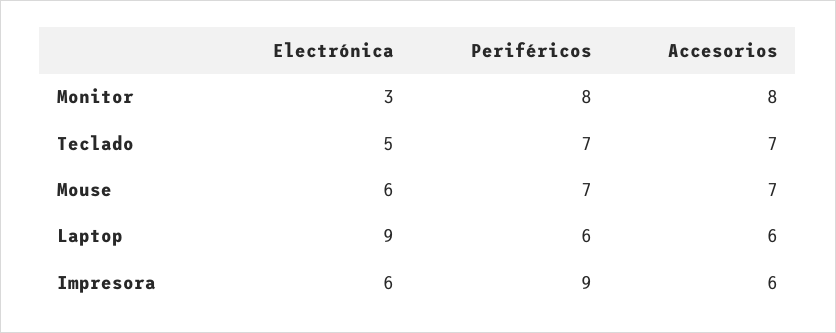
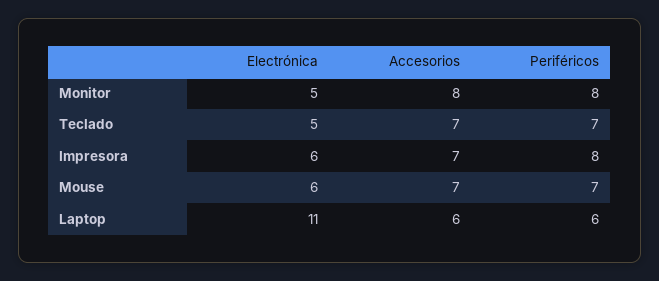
  {
    "Electrónica": {
-     "Monitor": 3,
+     "Monitor": 5,
      "Teclado": 5,
      "Mouse": 6,
-     "Laptop": 9,
+     "Laptop": 11,
      "Impresora": 6
    },
    "Periféricos": {
      "Monitor": 8,
      "Teclado": 7,
      "Mouse": 7,
      "Laptop": 6,
-     "Impresora": 9
+     "Impresora": 8
    },
    "Accesorios": {
      "Monitor": 8,
      "Teclado": 7,
      "Mouse": 7,
      "Laptop": 6,
-     "Impresora": 6
+     "Impresora": 7
    }
  }

